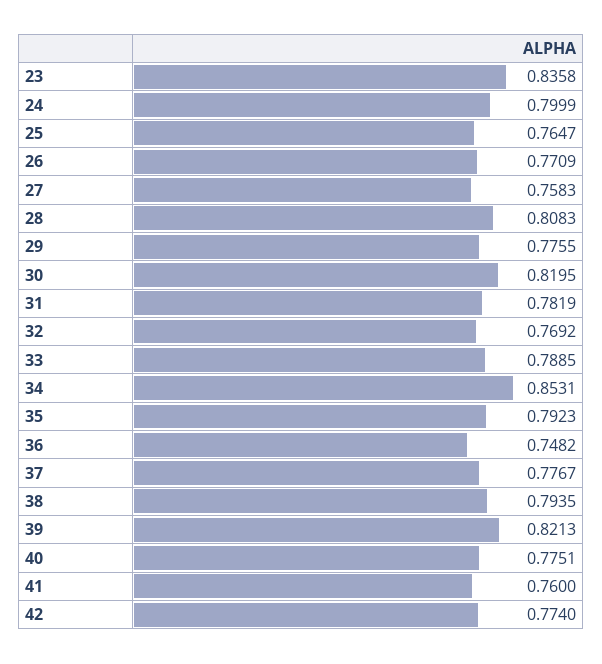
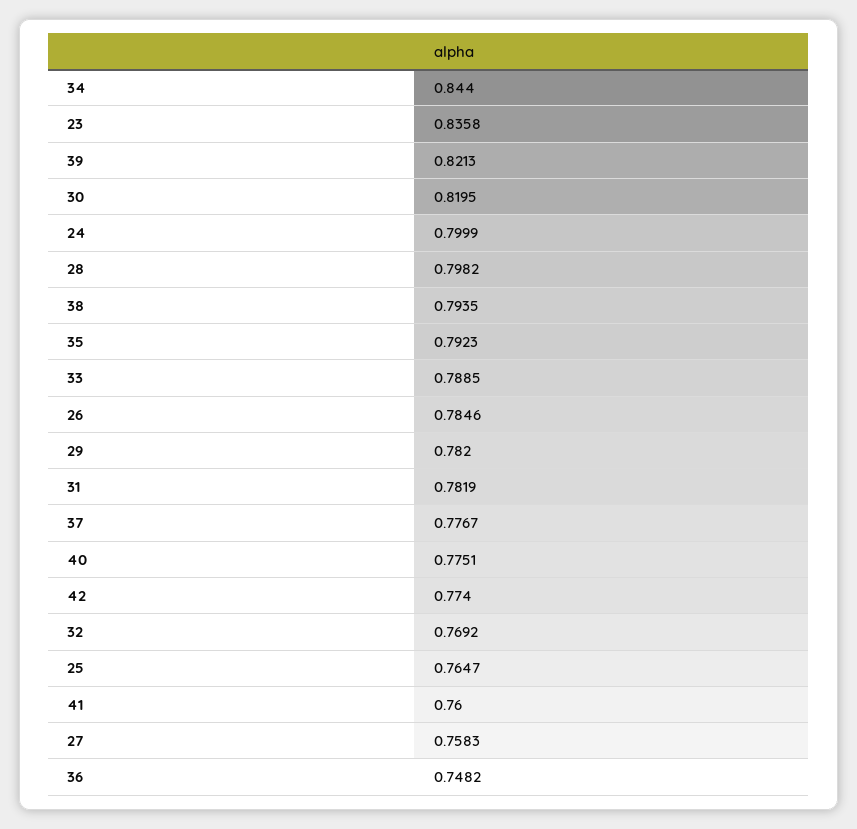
  {
    "23": 0.8358,
    "24": 0.7999,
    "25": 0.7647,
-   "26": 0.7709,
+   "26": 0.7846,
    "27": 0.7583,
-   "28": 0.8083,
+   "28": 0.7982,
-   "29": 0.7755,
+   "29": 0.782,
    "30": 0.8195,
    "31": 0.7819,
    "32": 0.7692,
    "33": 0.7885,
-   "34": 0.8531,
+   "34": 0.844,
    "35": 0.7923,
    "36": 0.7482,
    "37": 0.7767,
    "38": 0.7935,
    "39": 0.8213,
    "40": 0.7751,
    "41": 0.76,
    "42": 0.774
  }

